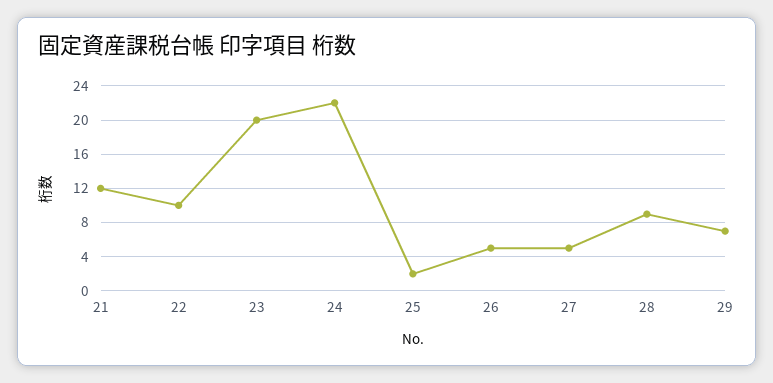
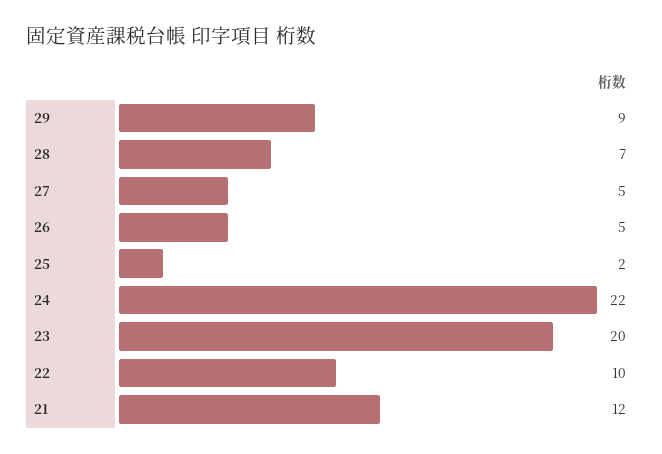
  {
    "21": 12,
    "22": 10,
    "23": 20,
    "24": 22,
    "25": 2,
    "26": 5,
    "27": 5,
-   "28": 9,
+   "28": 7,
-   "29": 7
+   "29": 9
  }

